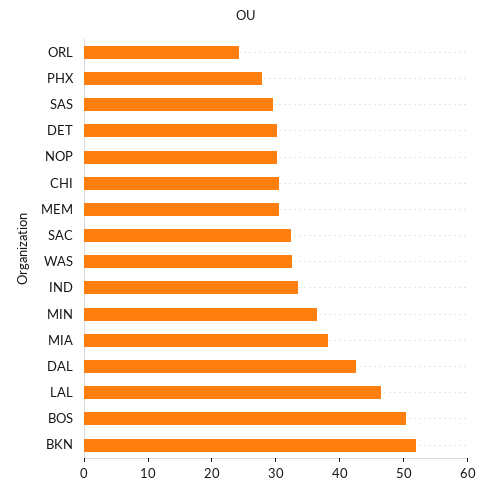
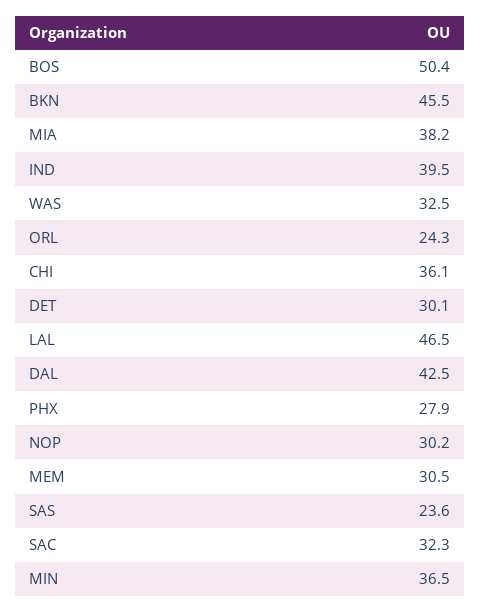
  {
    "ORL": 24.3,
    "PHX": 27.9,
-   "SAS": 30,
+   "SAS": 23.6,
    "DET": 30.1,
    "NOP": 30.2,
-   "CHI": 30,
+   "CHI": 36.1,
    "MEM": 30.5,
    "SAC": 32.3,
    "WAS": 32.5,
-   "IND": 34,
+   "IND": 39.5,
    "MIN": 36.5,
    "MIA": 38.2,
    "DAL": 42.5,
    "LAL": 46.5,
    "BOS": 50.4,
-   "BKN": 52
+   "BKN": 45.5
  }

